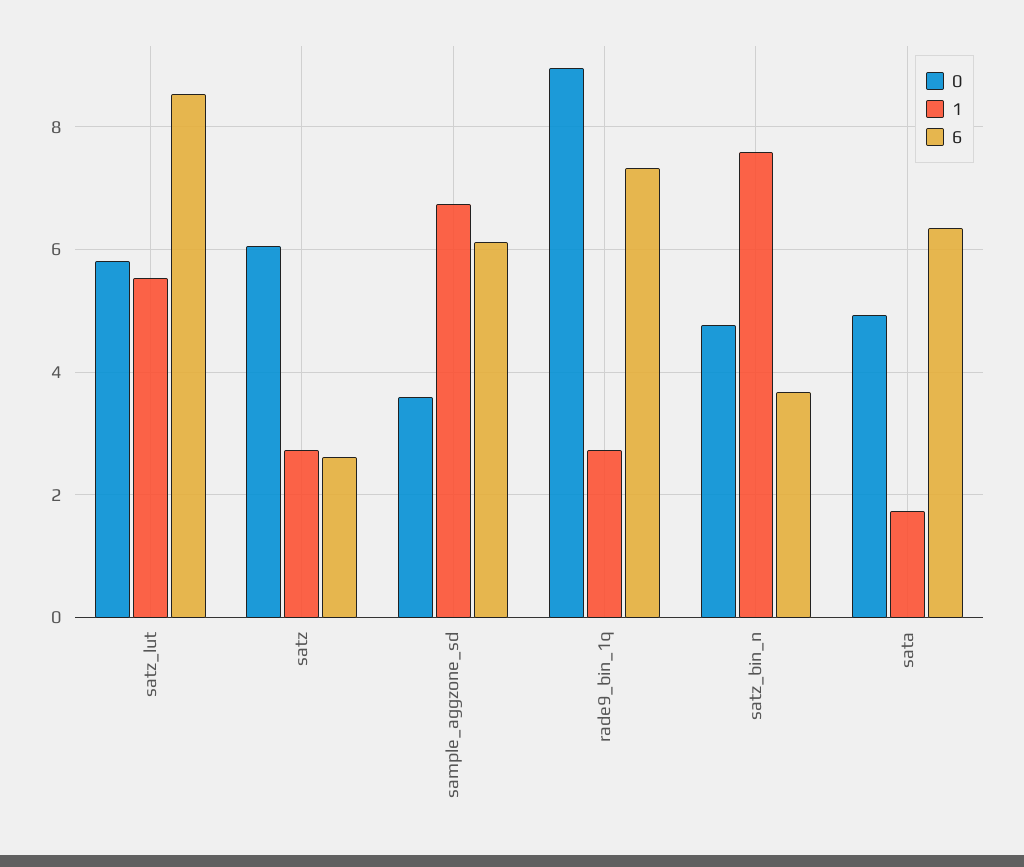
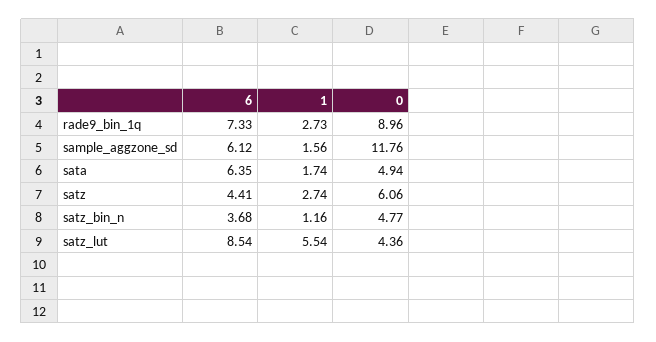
  {
    "0": {
-     "satz_lut": 5.8,
+     "satz_lut": 4.36,
      "satz": 6.06,
-     "sample_aggzone_sd": 3.6,
+     "sample_aggzone_sd": 11.76,
      "rade9_bin_1q": 8.96,
      "satz_bin_n": 4.77,
      "sata": 4.94
    },
    "1": {
      "satz_lut": 5.54,
      "satz": 2.74,
-     "sample_aggzone_sd": 6.8,
+     "sample_aggzone_sd": 1.56,
      "rade9_bin_1q": 2.73,
-     "satz_bin_n": 7.6,
+     "satz_bin_n": 1.16,
      "sata": 1.74
    },
    "6": {
      "satz_lut": 8.54,
-     "satz": 2.6,
+     "satz": 4.41,
      "sample_aggzone_sd": 6.12,
      "rade9_bin_1q": 7.33,
      "satz_bin_n": 3.68,
      "sata": 6.35
    }
  }

